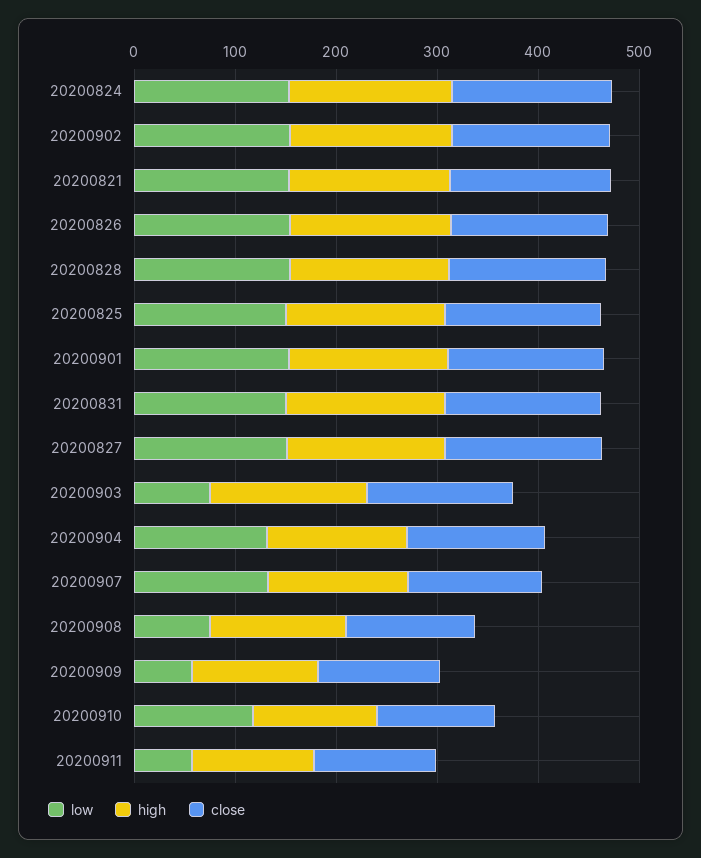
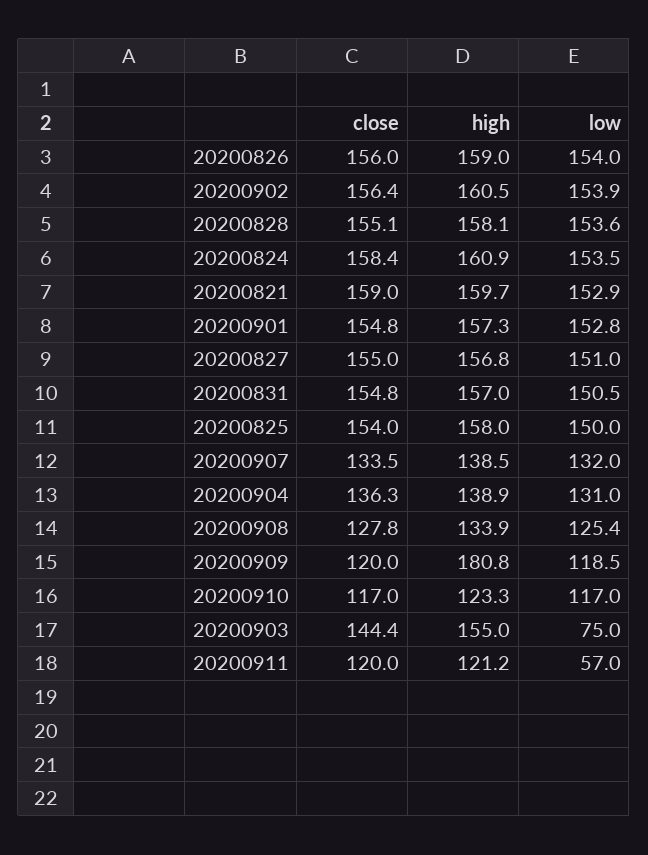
  {
    "low": {
      "20200824": 153.5,
      "20200902": 153.9,
      "20200821": 152.9,
      "20200826": 154,
      "20200828": 153.6,
      "20200825": 150,
      "20200901": 152.8,
      "20200831": 150.5,
      "20200827": 151,
      "20200903": 75,
      "20200904": 131,
      "20200907": 132,
-     "20200908": 80,
+     "20200908": 125.4,
-     "20200909": 60,
+     "20200909": 118.5,
      "20200910": 117,
      "20200911": 57
    },
    "high": {
      "20200824": 160.9,
      "20200902": 160.5,
      "20200821": 159.7,
      "20200826": 159,
      "20200828": 158.1,
      "20200825": 158,
      "20200901": 157.3,
      "20200831": 157,
      "20200827": 156.8,
      "20200903": 155,
      "20200904": 138.9,
      "20200907": 138.5,
      "20200908": 133.9,
-     "20200909": 120,
+     "20200909": 180.8,
      "20200910": 123.3,
      "20200911": 121.2
    },
    "close": {
      "20200824": 158.4,
      "20200902": 156.4,
      "20200821": 159,
      "20200826": 156,
      "20200828": 155.1,
      "20200825": 154,
      "20200901": 154.8,
      "20200831": 154.8,
      "20200827": 155,
      "20200903": 144.4,
      "20200904": 136.3,
      "20200907": 133.5,
      "20200908": 127.8,
      "20200909": 120,
      "20200910": 117,
      "20200911": 120
    }
  }

